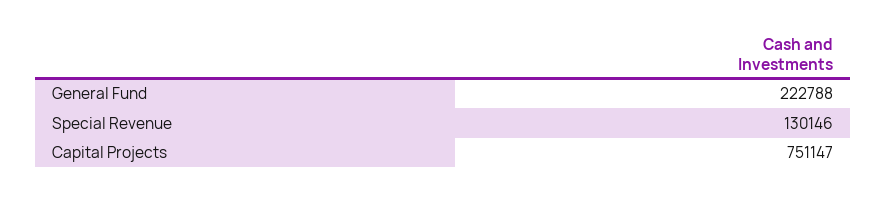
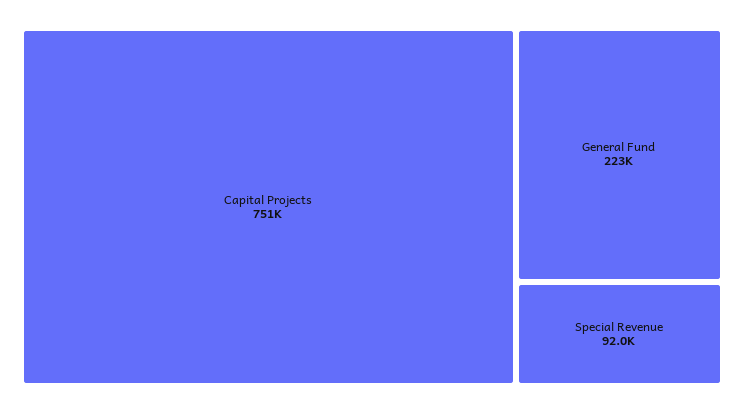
  {
    "General Fund": 222788,
-   "Special Revenue": 130146,
+   "Special Revenue": 92000,
    "Capital Projects": 751147
  }

